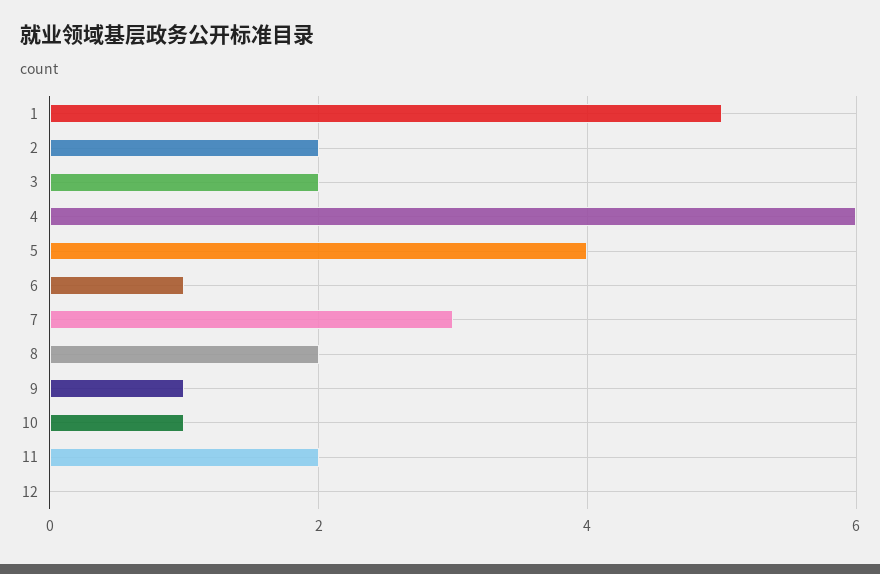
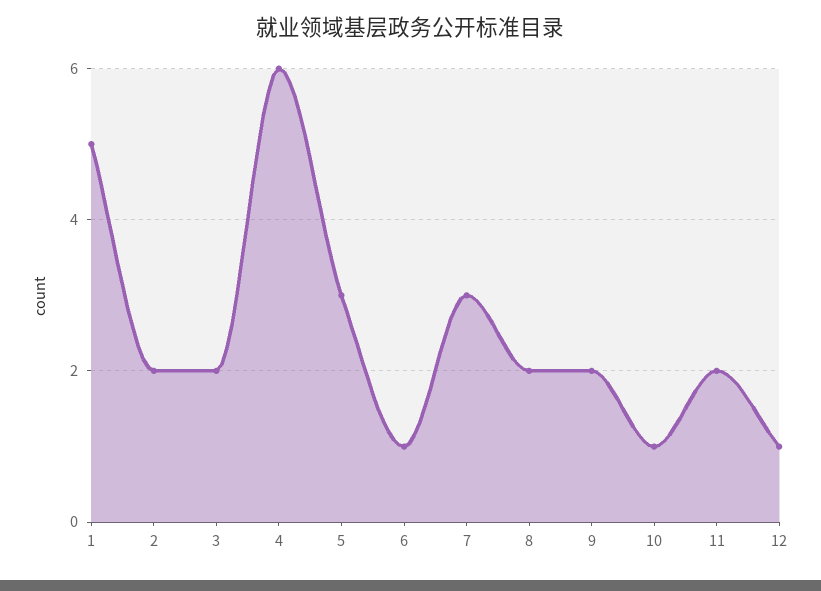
  {
    "1": 5,
    "2": 2,
    "3": 2,
    "4": 6,
-   "5": 4,
+   "5": 3,
    "6": 1,
    "7": 3,
    "8": 2,
-   "9": 1,
+   "9": 2,
    "10": 1,
    "11": 2,
-   "12": 0
+   "12": 1
  }

